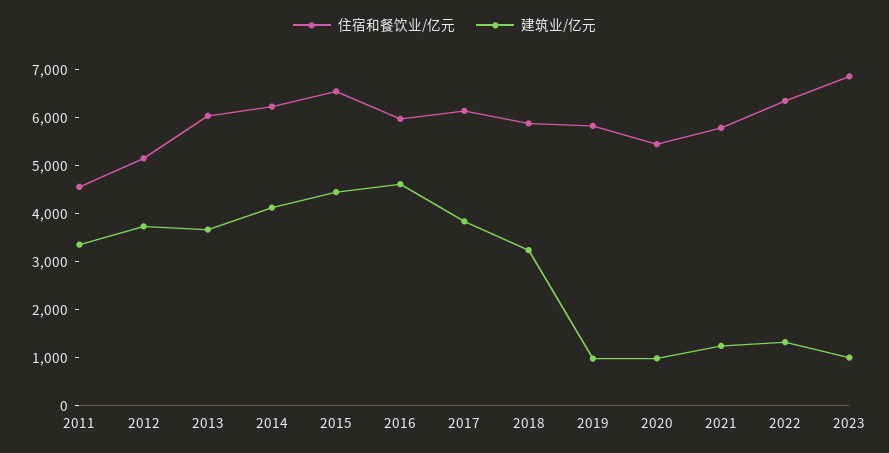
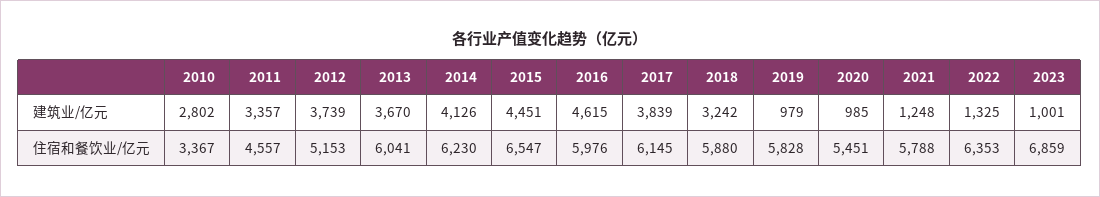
  {
    "住宿和餐饮业/亿元": {
      "2011": 4557,
      "2012": 5153,
      "2013": 6041,
      "2014": 6230,
      "2015": 6547,
      "2016": 5976,
      "2017": 6145,
      "2018": 5880,
      "2019": 5828,
      "2020": 5451,
      "2021": 5788,
      "2022": 6353,
-     "2023": 6859
+     "2023": 6859,
+     "2010": 3367
    },
    "建筑业/亿元": {
      "2011": 3357,
      "2012": 3739,
      "2013": 3670,
      "2014": 4126,
      "2015": 4451,
      "2016": 4615,
      "2017": 3839,
      "2018": 3242,
      "2019": 979,
      "2020": 985,
      "2021": 1248,
      "2022": 1325,
-     "2023": 1001
+     "2023": 1001,
+     "2010": 2802
    }
  }

